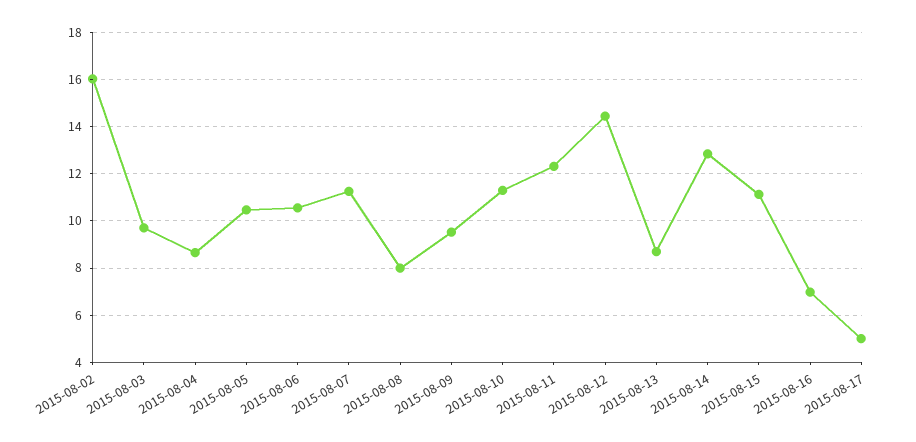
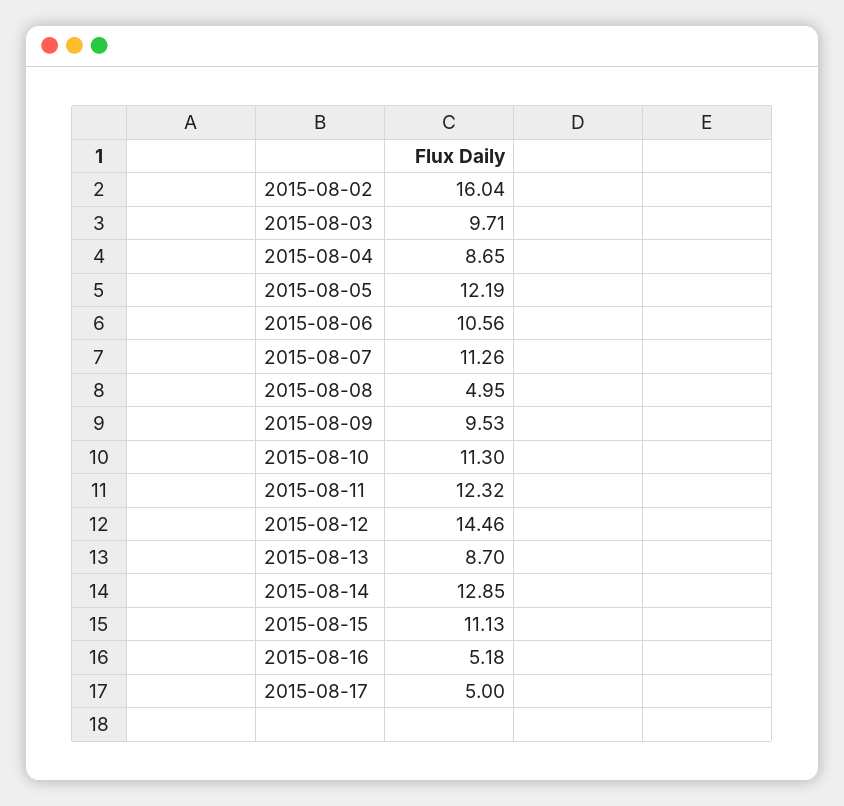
  {
    "2015-08-02": 16.04,
    "2015-08-03": 9.71,
    "2015-08-04": 8.65,
-   "2015-08-05": 10.5,
+   "2015-08-05": 12.19,
    "2015-08-06": 10.56,
    "2015-08-07": 11.26,
-   "2015-08-08": 8,
+   "2015-08-08": 4.95,
    "2015-08-09": 9.53,
    "2015-08-10": 11.3,
    "2015-08-11": 12.32,
    "2015-08-12": 14.46,
    "2015-08-13": 8.7,
    "2015-08-14": 12.85,
    "2015-08-15": 11.13,
-   "2015-08-16": 7,
+   "2015-08-16": 5.18,
    "2015-08-17": 5
  }

